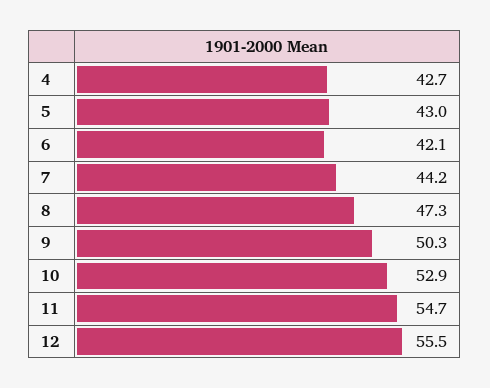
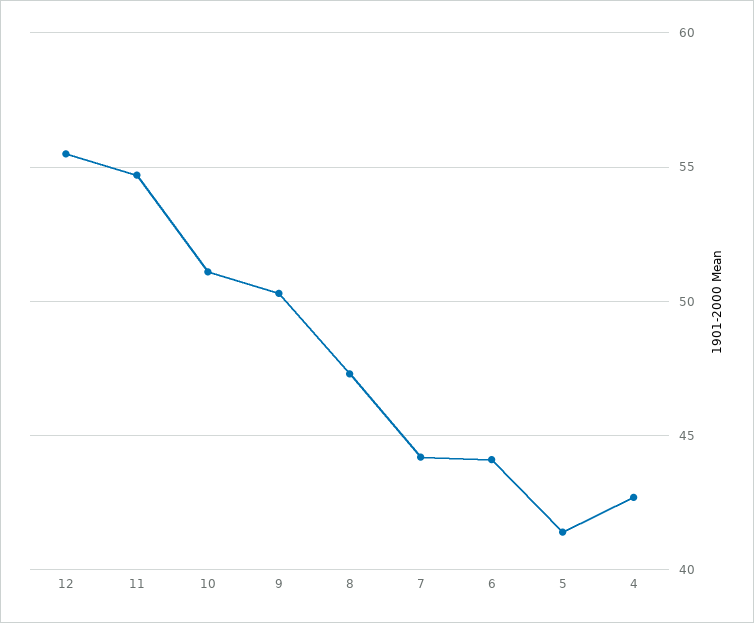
  {
    "4": 42.7,
-   "5": 43,
+   "5": 41.5,
-   "6": 42.1,
+   "6": 44,
    "7": 44.2,
    "8": 47.3,
    "9": 50.3,
-   "10": 52.9,
+   "10": 51,
    "11": 54.7,
    "12": 55.5
  }

